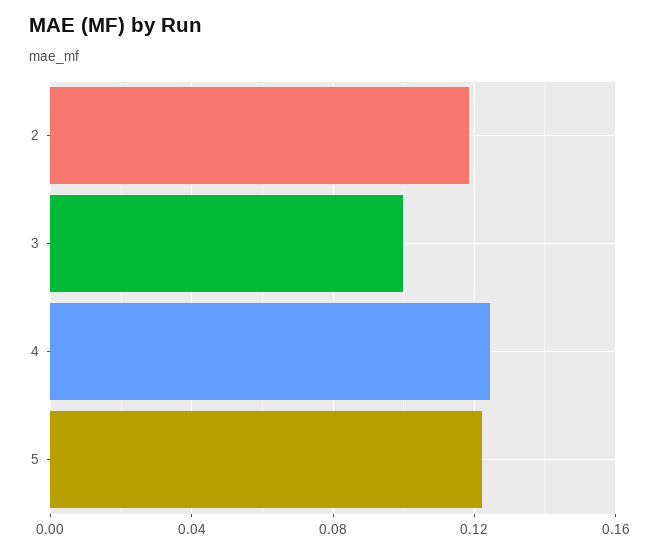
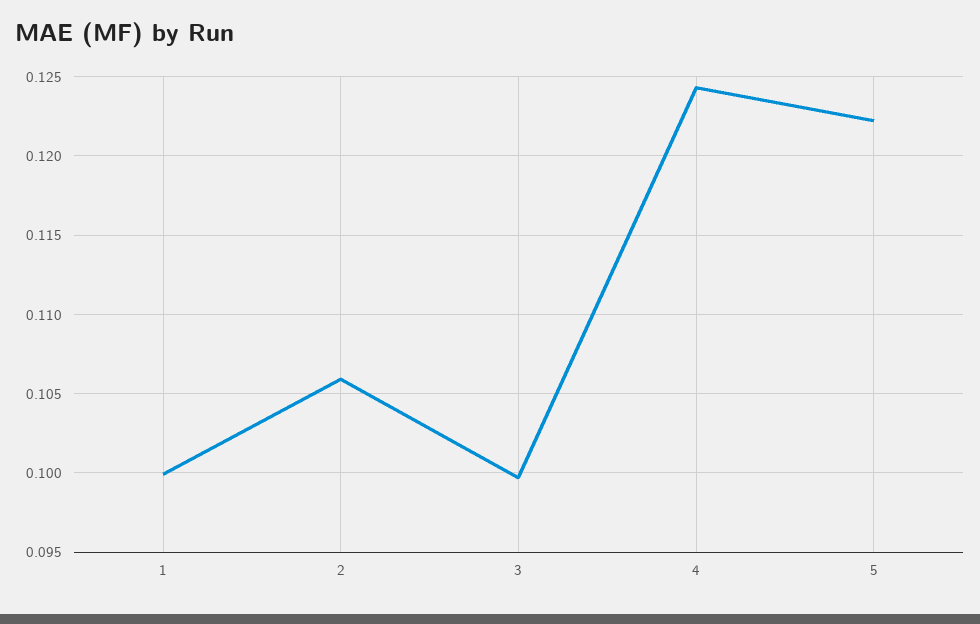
  {
-   "2": 0.12,
+   "2": 0.106,
    "3": 0.0995,
    "4": 0.1245,
-   "5": 0.122
+   "5": 0.122,
+   "1": 0.1
  }

